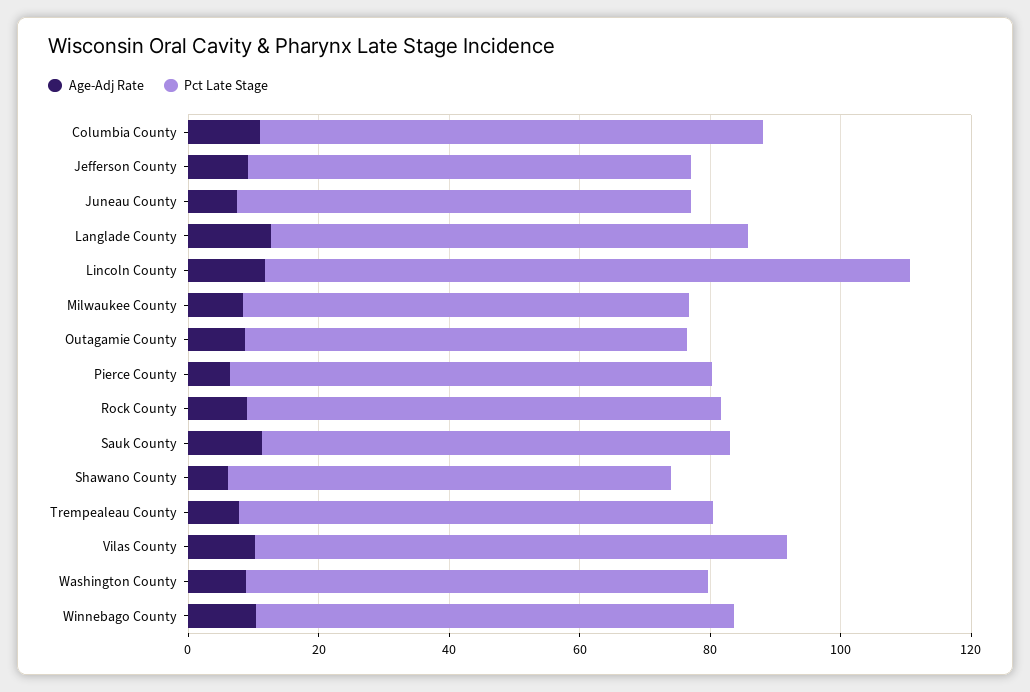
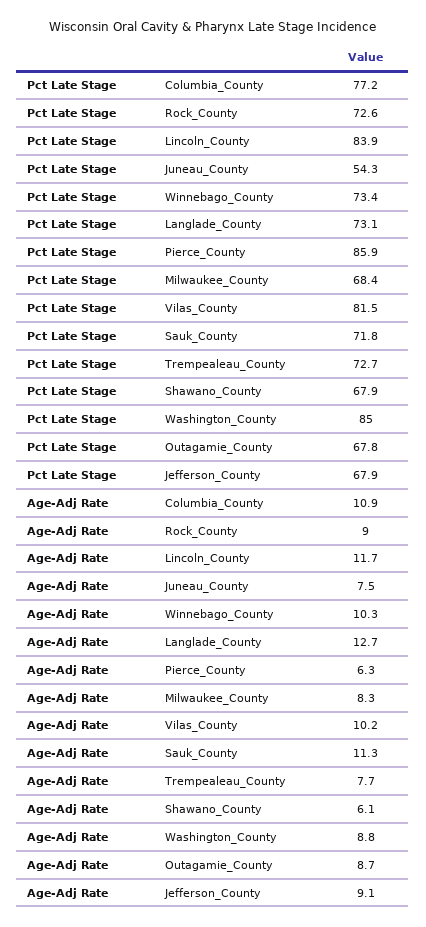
  {
    "Age-Adj Rate": {
      "Columbia County": 10.9,
      "Jefferson County": 9.1,
      "Juneau County": 7.5,
      "Langlade County": 12.7,
      "Lincoln County": 11.7,
      "Milwaukee County": 8.3,
      "Outagamie County": 8.7,
      "Pierce County": 6.3,
      "Rock County": 9,
      "Sauk County": 11.3,
      "Shawano County": 6.1,
      "Trempealeau County": 7.7,
      "Vilas County": 10.2,
      "Washington County": 8.8,
      "Winnebago County": 10.3
    },
    "Pct Late Stage": {
      "Columbia County": 77.2,
      "Jefferson County": 67.9,
-     "Juneau County": 70,
+     "Juneau County": 54.3,
      "Langlade County": 73.1,
-     "Lincoln County": 100,
+     "Lincoln County": 83.9,
      "Milwaukee County": 68.4,
      "Outagamie County": 67.8,
-     "Pierce County": 75,
+     "Pierce County": 85.9,
      "Rock County": 72.6,
      "Sauk County": 71.8,
      "Shawano County": 67.9,
      "Trempealeau County": 72.7,
      "Vilas County": 81.5,
-     "Washington County": 70,
+     "Washington County": 85,
      "Winnebago County": 73.4
    }
  }

